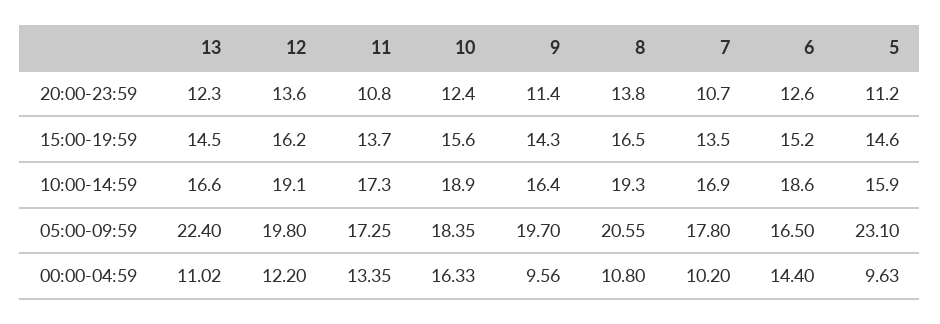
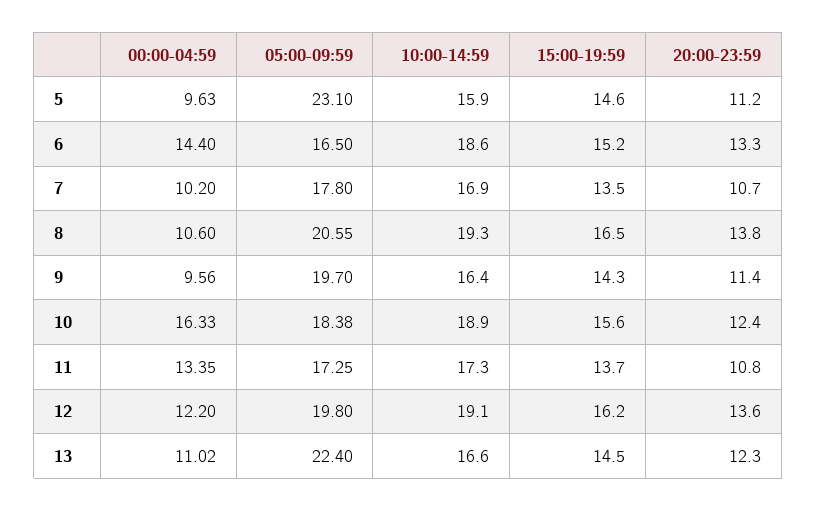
  {
    "13": {
      "20:00-23:59": 12.3,
      "15:00-19:59": 14.5,
      "10:00-14:59": 16.6,
      "05:00-09:59": 22.4,
      "00:00-04:59": 11.02
    },
    "12": {
      "20:00-23:59": 13.6,
      "15:00-19:59": 16.2,
      "10:00-14:59": 19.1,
      "05:00-09:59": 19.8,
      "00:00-04:59": 12.2
    },
    "11": {
      "20:00-23:59": 10.8,
      "15:00-19:59": 13.7,
      "10:00-14:59": 17.3,
      "05:00-09:59": 17.25,
      "00:00-04:59": 13.35
    },
    "10": {
      "20:00-23:59": 12.4,
      "15:00-19:59": 15.6,
      "10:00-14:59": 18.9,
-     "05:00-09:59": 18.35,
+     "05:00-09:59": 18.38,
      "00:00-04:59": 16.33
    },
    "9": {
      "20:00-23:59": 11.4,
      "15:00-19:59": 14.3,
      "10:00-14:59": 16.4,
      "05:00-09:59": 19.7,
      "00:00-04:59": 9.56
    },
    "8": {
      "20:00-23:59": 13.8,
      "15:00-19:59": 16.5,
      "10:00-14:59": 19.3,
      "05:00-09:59": 20.55,
-     "00:00-04:59": 10.8
+     "00:00-04:59": 10.6
    },
    "7": {
      "20:00-23:59": 10.7,
      "15:00-19:59": 13.5,
      "10:00-14:59": 16.9,
      "05:00-09:59": 17.8,
      "00:00-04:59": 10.2
    },
    "6": {
-     "20:00-23:59": 12.6,
+     "20:00-23:59": 13.3,
      "15:00-19:59": 15.2,
      "10:00-14:59": 18.6,
      "05:00-09:59": 16.5,
      "00:00-04:59": 14.4
    },
    "5": {
      "20:00-23:59": 11.2,
      "15:00-19:59": 14.6,
      "10:00-14:59": 15.9,
      "05:00-09:59": 23.1,
      "00:00-04:59": 9.63
    }
  }

